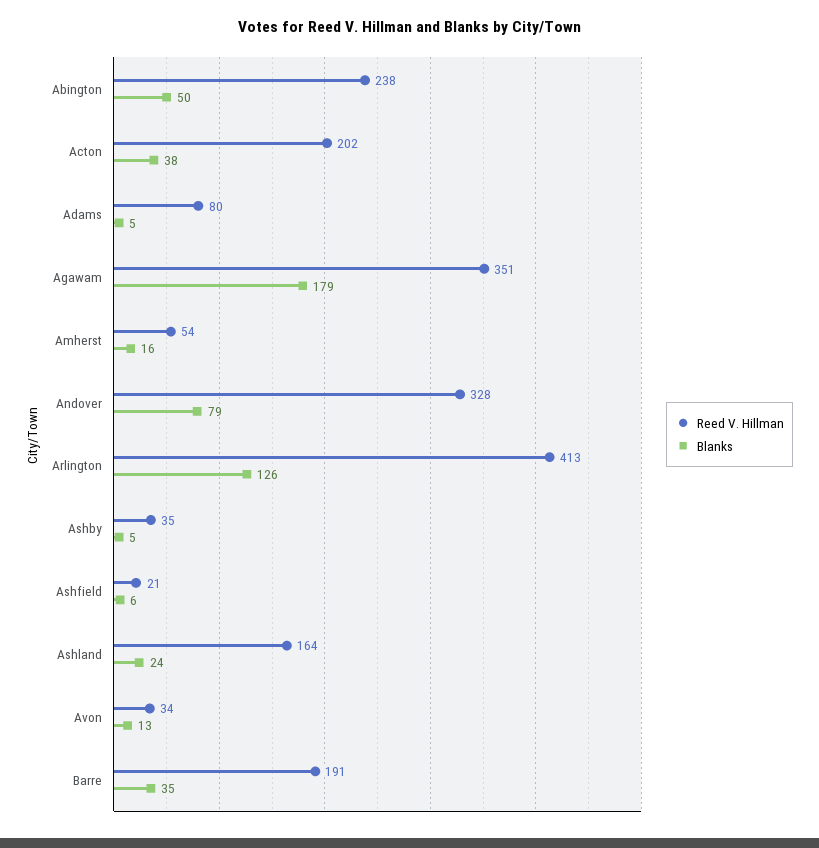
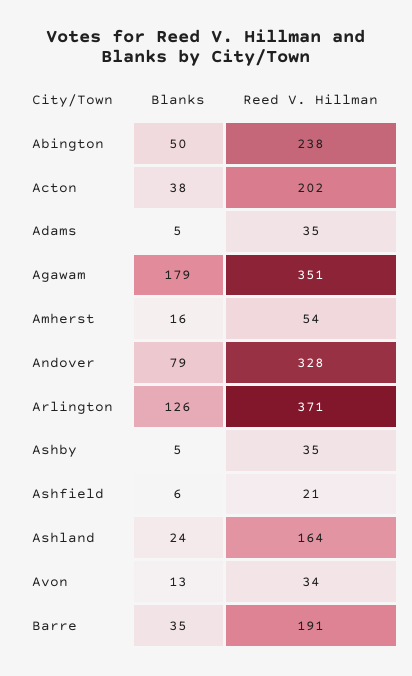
  {
    "Reed V. Hillman": {
      "Abington": 238,
      "Acton": 202,
-     "Adams": 80,
+     "Adams": 35,
      "Agawam": 351,
      "Amherst": 54,
      "Andover": 328,
-     "Arlington": 413,
+     "Arlington": 371,
      "Ashby": 35,
      "Ashfield": 21,
      "Ashland": 164,
      "Avon": 34,
      "Barre": 191
    },
    "Blanks": {
      "Abington": 50,
      "Acton": 38,
      "Adams": 5,
      "Agawam": 179,
      "Amherst": 16,
      "Andover": 79,
      "Arlington": 126,
      "Ashby": 5,
      "Ashfield": 6,
      "Ashland": 24,
      "Avon": 13,
      "Barre": 35
    }
  }

